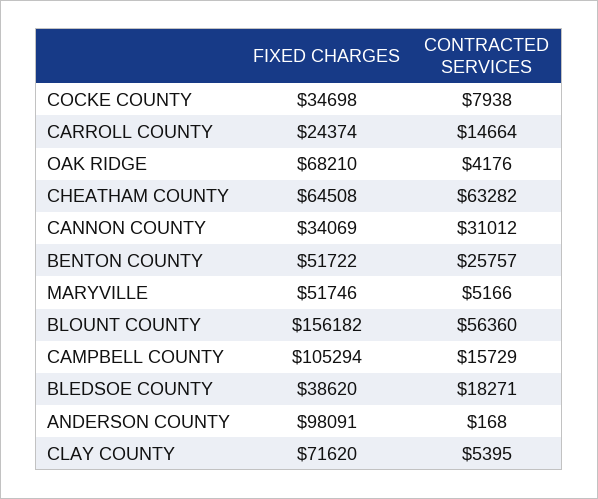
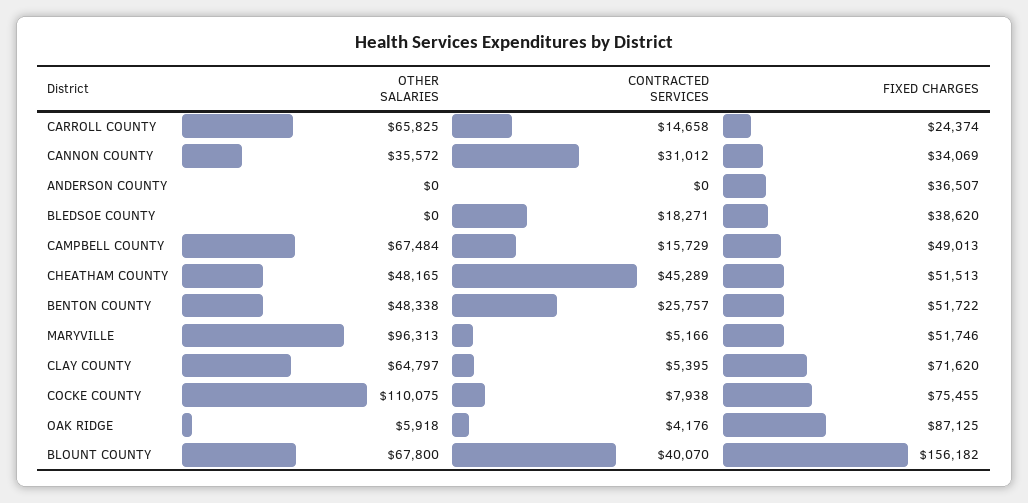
  {
    "FIXED CHARGES": {
-     "COCKE COUNTY": 34698,
+     "COCKE COUNTY": 75455,
      "CARROLL COUNTY": 24374,
-     "OAK RIDGE": 68210,
+     "OAK RIDGE": 87125,
-     "CHEATHAM COUNTY": 64508,
+     "CHEATHAM COUNTY": 51513,
      "CANNON COUNTY": 34069,
      "BENTON COUNTY": 51722,
      "MARYVILLE": 51746,
      "BLOUNT COUNTY": 156182,
-     "CAMPBELL COUNTY": 105294,
+     "CAMPBELL COUNTY": 49013,
      "BLEDSOE COUNTY": 38620,
-     "ANDERSON COUNTY": 98091,
+     "ANDERSON COUNTY": 36507,
      "CLAY COUNTY": 71620
    },
    "CONTRACTED SERVICES": {
      "COCKE COUNTY": 7938,
-     "CARROLL COUNTY": 14664,
+     "CARROLL COUNTY": 14658,
      "OAK RIDGE": 4176,
-     "CHEATHAM COUNTY": 63282,
+     "CHEATHAM COUNTY": 45289,
      "CANNON COUNTY": 31012,
      "BENTON COUNTY": 25757,
      "MARYVILLE": 5166,
-     "BLOUNT COUNTY": 56360,
+     "BLOUNT COUNTY": 40070,
      "CAMPBELL COUNTY": 15729,
      "BLEDSOE COUNTY": 18271,
-     "ANDERSON COUNTY": 168,
+     "ANDERSON COUNTY": 0,
      "CLAY COUNTY": 5395
-   }
+   },
+   "OTHER SALARIES": {
+     "CARROLL COUNTY": 65825,
+     "CANNON COUNTY": 35572,
+     "ANDERSON COUNTY": 0,
+     "BLEDSOE COUNTY": 0,
+     "CAMPBELL COUNTY": 67484,
+     "CHEATHAM COUNTY": 48165,
+     "BENTON COUNTY": 48338,
+     "MARYVILLE": 96313,
+     "CLAY COUNTY": 64797,
+     "COCKE COUNTY": 110075,
+     "OAK RIDGE": 5918,
+     "BLOUNT COUNTY": 67800
+   }
  }

